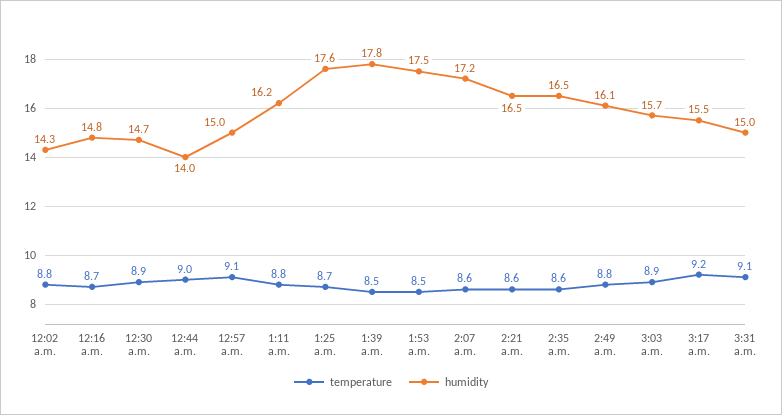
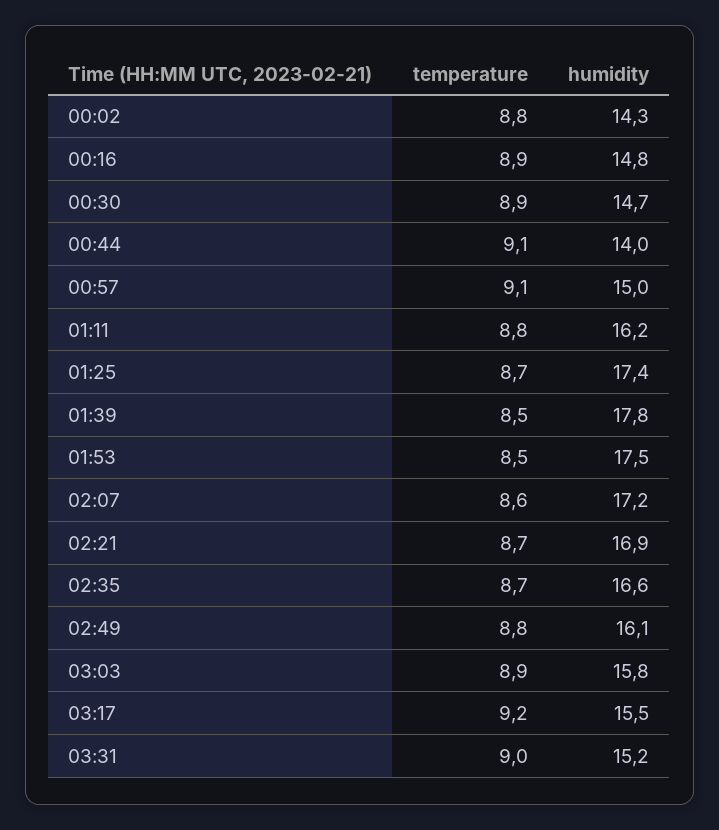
  {
    "temperature": {
      "12:02 a.m.": 8.8,
-     "12:16 a.m.": 8.7,
+     "12:16 a.m.": 8.9,
      "12:30 a.m.": 8.9,
-     "12:44 a.m.": 9,
+     "12:44 a.m.": 9.1,
      "12:57 a.m.": 9.1,
      "1:11 a.m.": 8.8,
      "1:25 a.m.": 8.7,
      "1:39 a.m.": 8.5,
      "1:53 a.m.": 8.5,
      "2:07 a.m.": 8.6,
-     "2:21 a.m.": 8.6,
+     "2:21 a.m.": 8.7,
-     "2:35 a.m.": 8.6,
+     "2:35 a.m.": 8.7,
      "2:49 a.m.": 8.8,
      "3:03 a.m.": 8.9,
      "3:17 a.m.": 9.2,
-     "3:31 a.m.": 9.1
+     "3:31 a.m.": 9
    },
    "humidity": {
      "12:02 a.m.": 14.3,
      "12:16 a.m.": 14.8,
      "12:30 a.m.": 14.7,
      "12:44 a.m.": 14,
      "12:57 a.m.": 15,
      "1:11 a.m.": 16.2,
-     "1:25 a.m.": 17.6,
+     "1:25 a.m.": 17.4,
      "1:39 a.m.": 17.8,
      "1:53 a.m.": 17.5,
      "2:07 a.m.": 17.2,
-     "2:21 a.m.": 16.5,
+     "2:21 a.m.": 16.9,
-     "2:35 a.m.": 16.5,
+     "2:35 a.m.": 16.6,
      "2:49 a.m.": 16.1,
-     "3:03 a.m.": 15.7,
+     "3:03 a.m.": 15.8,
      "3:17 a.m.": 15.5,
-     "3:31 a.m.": 15
+     "3:31 a.m.": 15.2
    }
  }

